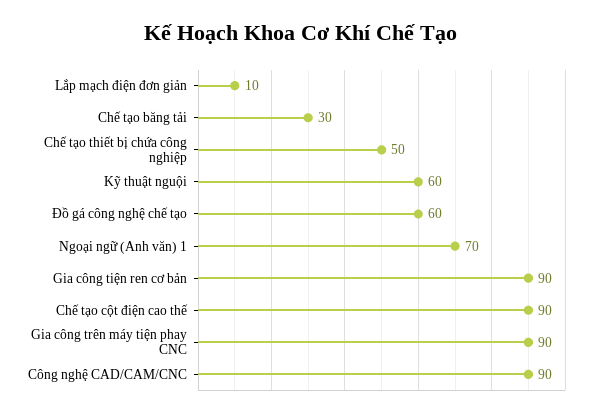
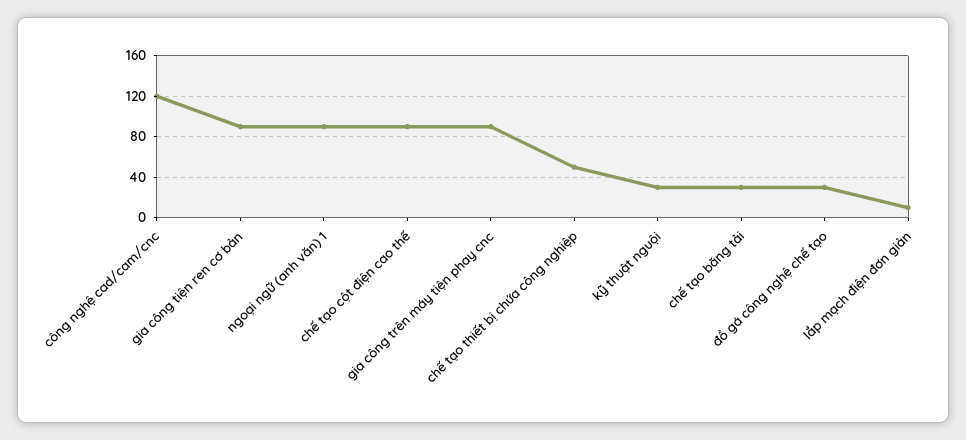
  {
    "Lắp mạch điện đơn giản": 10,
    "Chế tạo băng tải": 30,
    "Chế tạo thiết bị chứa công nghiệp": 50,
-   "Kỹ thuật nguội": 60,
+   "Kỹ thuật nguội": 30,
-   "Đồ gá công nghệ chế tạo": 60,
+   "Đồ gá công nghệ chế tạo": 30,
-   "Ngoại ngữ (Anh văn) 1": 70,
+   "Ngoại ngữ (Anh văn) 1": 90,
    "Gia công tiện ren cơ bản": 90,
    "Chế tạo cột điện cao thế": 90,
    "Gia công trên máy tiện phay CNC": 90,
-   "Công nghệ CAD/CAM/CNC": 90
+   "Công nghệ CAD/CAM/CNC": 120
  }

